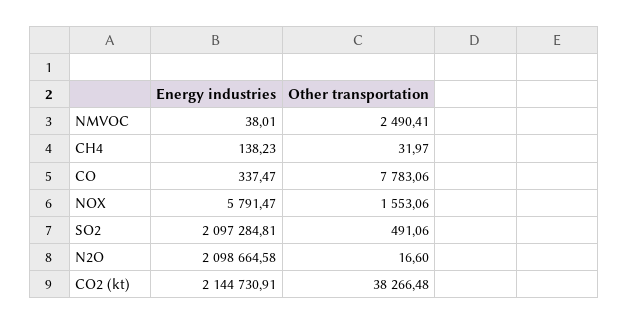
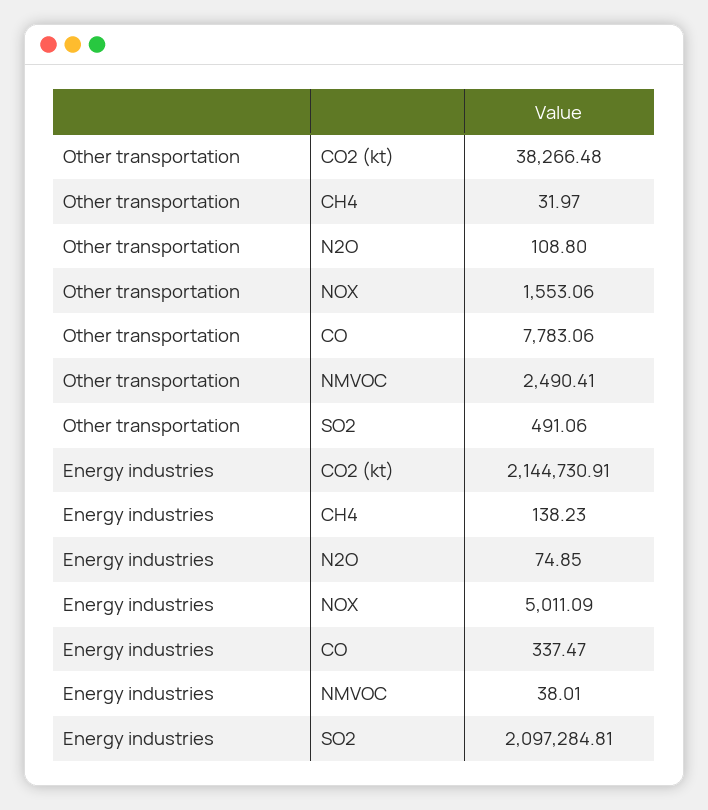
  {
    "Energy industries": {
      "NMVOC": 38.01,
      "CH4": 138.23,
      "CO": 337.47,
-     "NOX": 5791.47,
+     "NOX": 5011.09,
      "SO2": 2097284.81,
-     "N2O": 2098664.58,
+     "N2O": 74.85,
      "CO2 (kt)": 2144730.91
    },
    "Other transportation": {
      "NMVOC": 2490.41,
      "CH4": 31.97,
      "CO": 7783.06,
      "NOX": 1553.06,
      "SO2": 491.06,
-     "N2O": 16.6,
+     "N2O": 108.8,
      "CO2 (kt)": 38266.48
    }
  }

